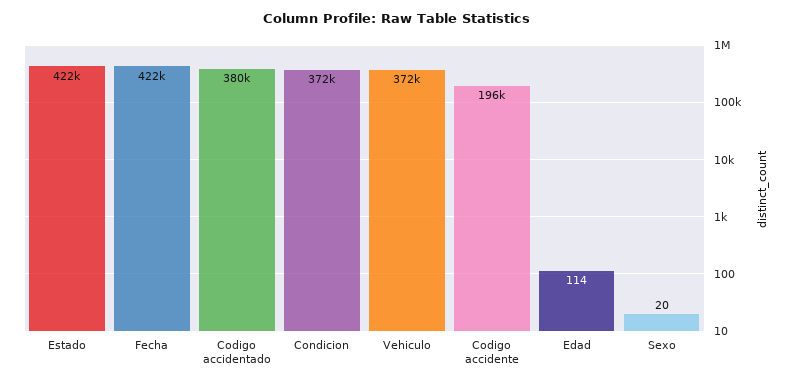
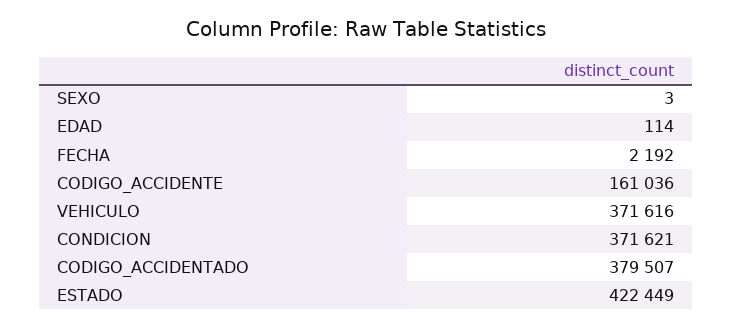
  {
    "Estado": 422449,
-   "Fecha": 422000,
+   "Fecha": 2192,
    "Codigo accidentado": 379507,
    "Condicion": 371621,
    "Vehiculo": 371616,
-   "Codigo accidente": 196000,
+   "Codigo accidente": 161036,
    "Edad": 114,
-   "Sexo": 20
+   "Sexo": 3
  }

